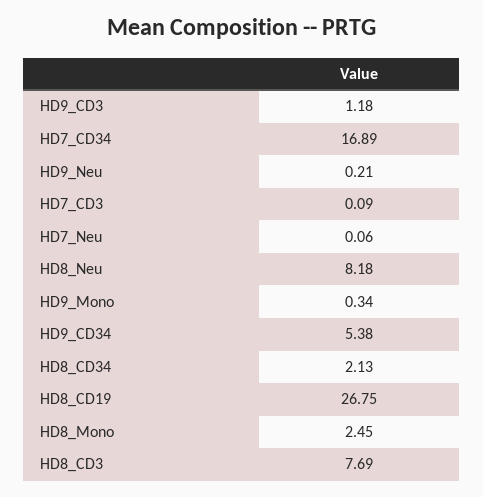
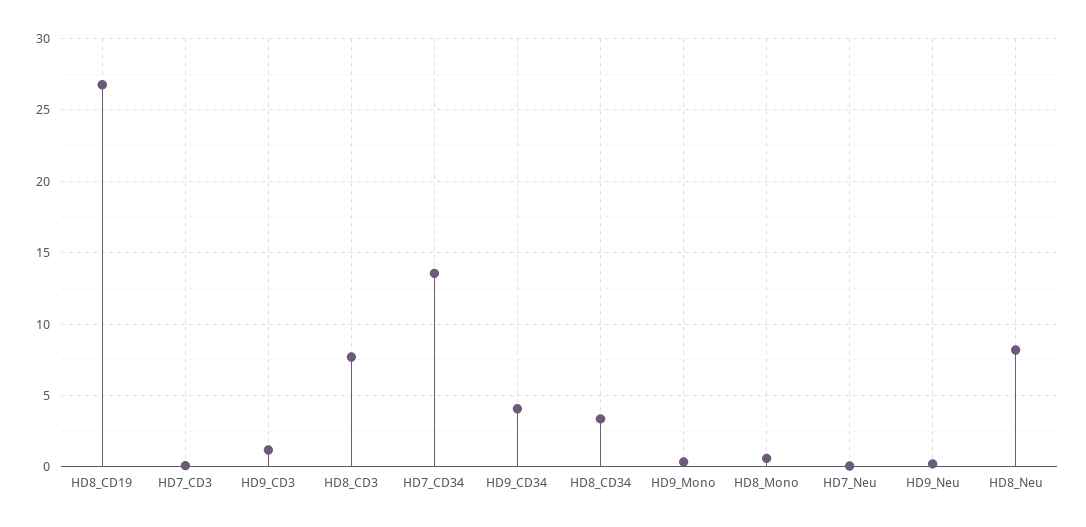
  {
    "HD9_CD3": 1.18,
-   "HD7_CD34": 16.89,
+   "HD7_CD34": 13.5,
    "HD9_Neu": 0.21,
    "HD7_CD3": 0.09,
    "HD7_Neu": 0.06,
    "HD8_Neu": 8.18,
    "HD9_Mono": 0.34,
-   "HD9_CD34": 5.38,
+   "HD9_CD34": 4,
-   "HD8_CD34": 2.13,
+   "HD8_CD34": 3.5,
    "HD8_CD19": 26.75,
-   "HD8_Mono": 2.45,
+   "HD8_Mono": 0.5,
    "HD8_CD3": 7.69
  }

